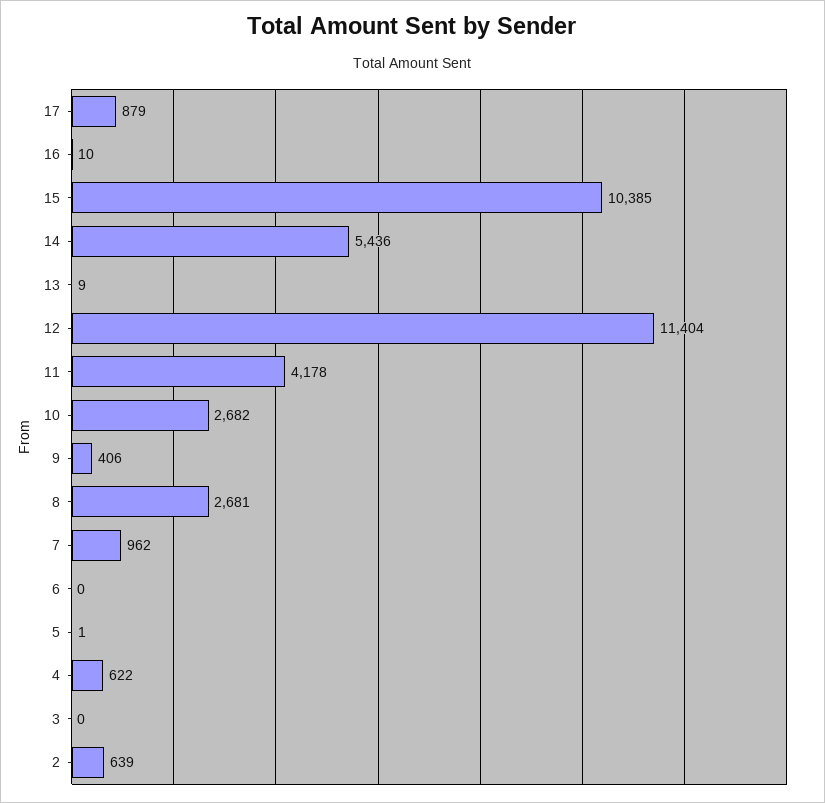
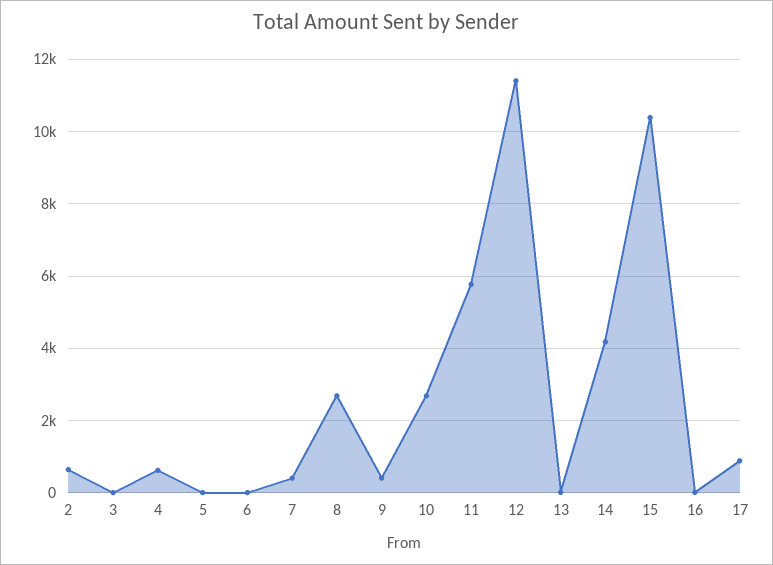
  {
    "17": 879,
    "16": 10,
    "15": 10385,
-   "14": 5436,
+   "14": 4200,
    "13": 9,
    "12": 11404,
-   "11": 4178,
+   "11": 5800,
    "10": 2682,
    "9": 406,
    "8": 2681,
-   "7": 962,
+   "7": 400,
    "6": 0,
    "5": 1,
    "4": 622,
    "3": 0,
    "2": 639
  }

